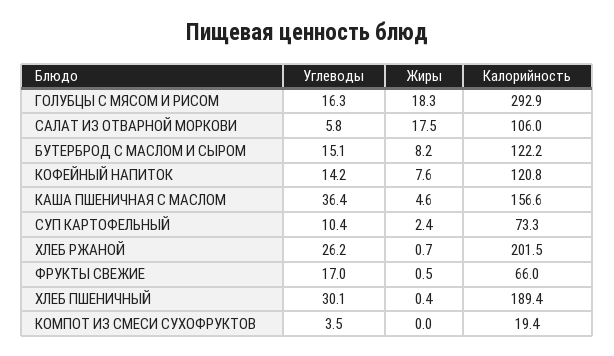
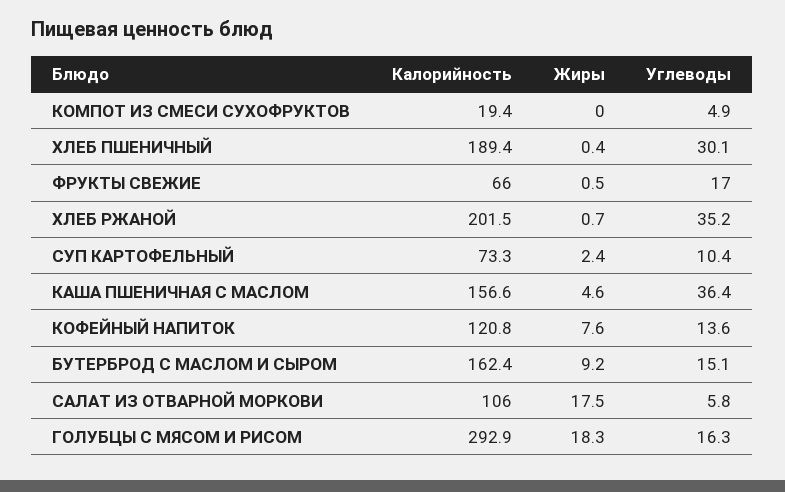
  {
    "Углеводы": {
      "ГОЛУБЦЫ С МЯСОМ И РИСОМ": 16.3,
      "САЛАТ ИЗ ОТВАРНОЙ МОРКОВИ": 5.8,
      "БУТЕРБРОД С МАСЛОМ И СЫРОМ": 15.1,
-     "КОФЕЙНЫЙ НАПИТОК": 14.2,
+     "КОФЕЙНЫЙ НАПИТОК": 13.6,
      "КАША ПШЕНИЧНАЯ С МАСЛОМ": 36.4,
      "СУП КАРТОФЕЛЬНЫЙ": 10.4,
-     "ХЛЕБ РЖАНОЙ": 26.2,
+     "ХЛЕБ РЖАНОЙ": 35.2,
      "ФРУКТЫ СВЕЖИЕ": 17,
      "ХЛЕБ ПШЕНИЧНЫЙ": 30.1,
-     "КОМПОТ ИЗ СМЕСИ СУХОФРУКТОВ": 3.5
+     "КОМПОТ ИЗ СМЕСИ СУХОФРУКТОВ": 4.9
    },
    "Жиры": {
      "ГОЛУБЦЫ С МЯСОМ И РИСОМ": 18.3,
      "САЛАТ ИЗ ОТВАРНОЙ МОРКОВИ": 17.5,
-     "БУТЕРБРОД С МАСЛОМ И СЫРОМ": 8.2,
+     "БУТЕРБРОД С МАСЛОМ И СЫРОМ": 9.2,
      "КОФЕЙНЫЙ НАПИТОК": 7.6,
      "КАША ПШЕНИЧНАЯ С МАСЛОМ": 4.6,
      "СУП КАРТОФЕЛЬНЫЙ": 2.4,
      "ХЛЕБ РЖАНОЙ": 0.7,
      "ФРУКТЫ СВЕЖИЕ": 0.5,
      "ХЛЕБ ПШЕНИЧНЫЙ": 0.4,
      "КОМПОТ ИЗ СМЕСИ СУХОФРУКТОВ": 0
    },
    "Калорийность": {
      "ГОЛУБЦЫ С МЯСОМ И РИСОМ": 292.9,
      "САЛАТ ИЗ ОТВАРНОЙ МОРКОВИ": 106,
-     "БУТЕРБРОД С МАСЛОМ И СЫРОМ": 122.2,
+     "БУТЕРБРОД С МАСЛОМ И СЫРОМ": 162.4,
      "КОФЕЙНЫЙ НАПИТОК": 120.8,
      "КАША ПШЕНИЧНАЯ С МАСЛОМ": 156.6,
      "СУП КАРТОФЕЛЬНЫЙ": 73.3,
      "ХЛЕБ РЖАНОЙ": 201.5,
      "ФРУКТЫ СВЕЖИЕ": 66,
      "ХЛЕБ ПШЕНИЧНЫЙ": 189.4,
      "КОМПОТ ИЗ СМЕСИ СУХОФРУКТОВ": 19.4
    }
  }

